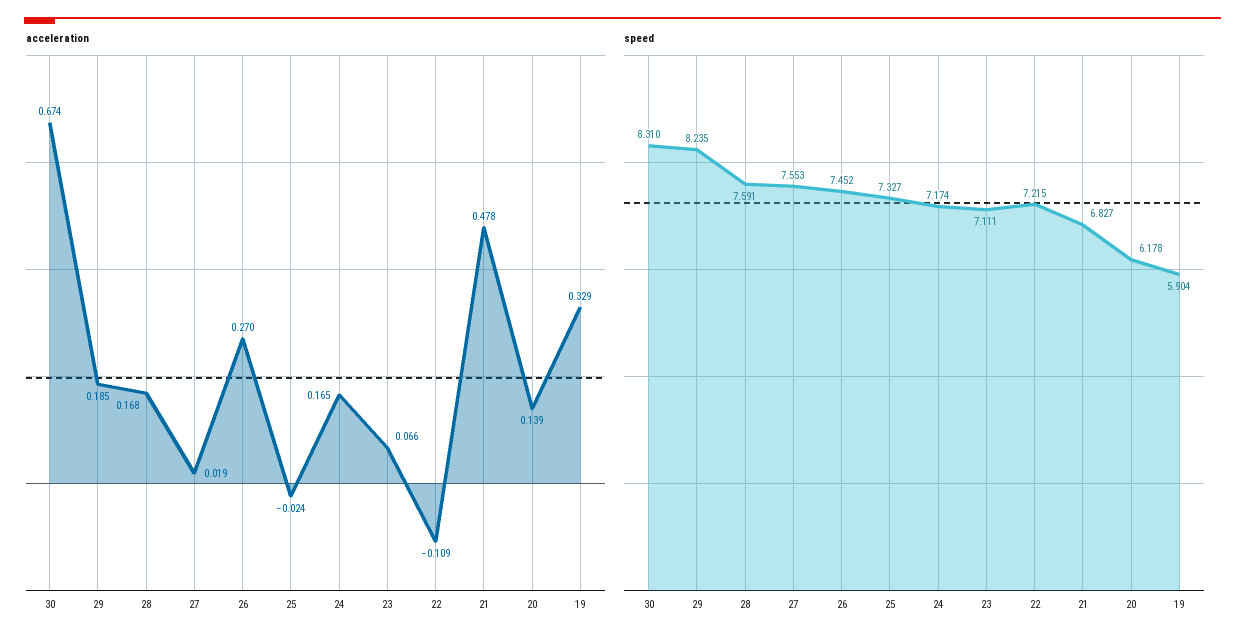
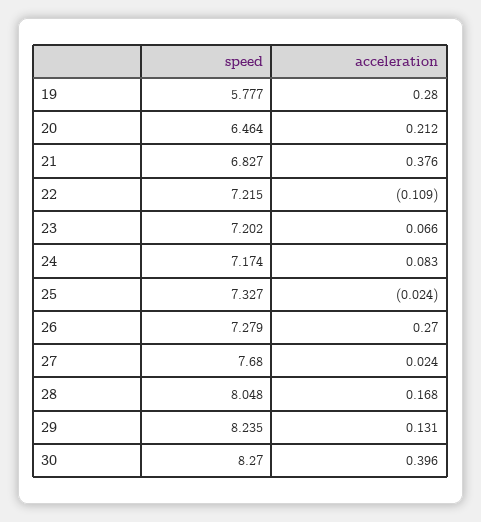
  {
    "acceleration": {
-     "30": 0.674,
+     "30": 0.396,
-     "29": 0.185,
+     "29": 0.131,
      "28": 0.168,
-     "27": 0.019,
+     "27": 0.024,
      "26": 0.27,
      "25": -0.024,
-     "24": 0.165,
+     "24": 0.083,
      "23": 0.066,
      "22": -0.109,
-     "21": 0.478,
+     "21": 0.376,
-     "20": 0.139,
+     "20": 0.212,
-     "19": 0.329
+     "19": 0.28
    },
    "speed": {
-     "30": 8.31,
+     "30": 8.27,
      "29": 8.235,
-     "28": 7.591,
+     "28": 8.048,
-     "27": 7.553,
+     "27": 7.68,
-     "26": 7.452,
+     "26": 7.279,
      "25": 7.327,
      "24": 7.174,
-     "23": 7.111,
+     "23": 7.202,
      "22": 7.215,
      "21": 6.827,
-     "20": 6.178,
+     "20": 6.464,
-     "19": 5.904
+     "19": 5.777
    }
  }

